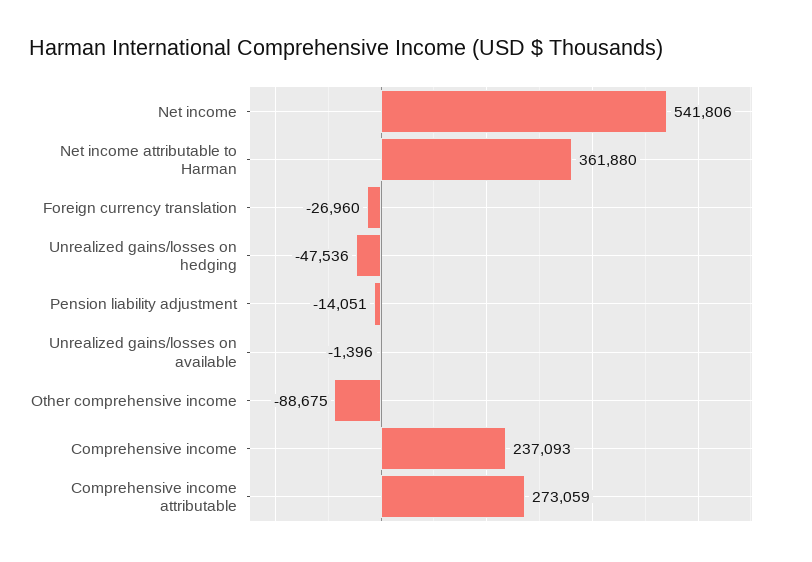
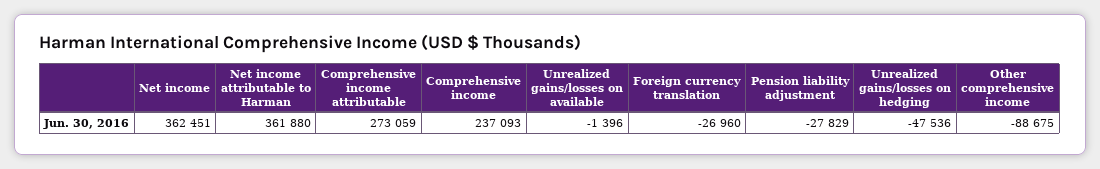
  {
-   "Net income": 541806,
+   "Net income": 362451,
    "Net income attributable to Harman": 361880,
    "Foreign currency translation": -26960,
    "Unrealized gains/losses on hedging": -47536,
-   "Pension liability adjustment": -14051,
+   "Pension liability adjustment": -27829,
    "Unrealized gains/losses on available": -1396,
    "Other comprehensive income": -88675,
    "Comprehensive income": 237093,
    "Comprehensive income attributable": 273059
  }

